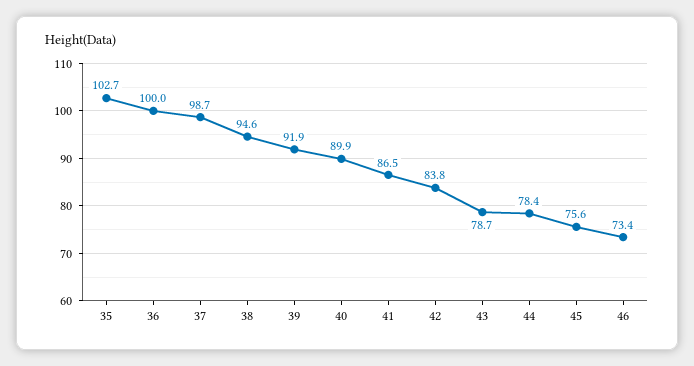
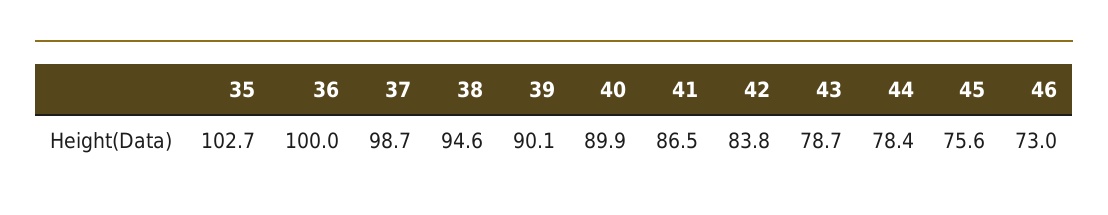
  {
    "35": 102.7,
    "36": 100,
    "37": 98.7,
    "38": 94.6,
-   "39": 91.9,
+   "39": 90.1,
    "40": 89.9,
    "41": 86.5,
    "42": 83.8,
    "43": 78.7,
    "44": 78.4,
    "45": 75.6,
-   "46": 73.4
+   "46": 73
  }

